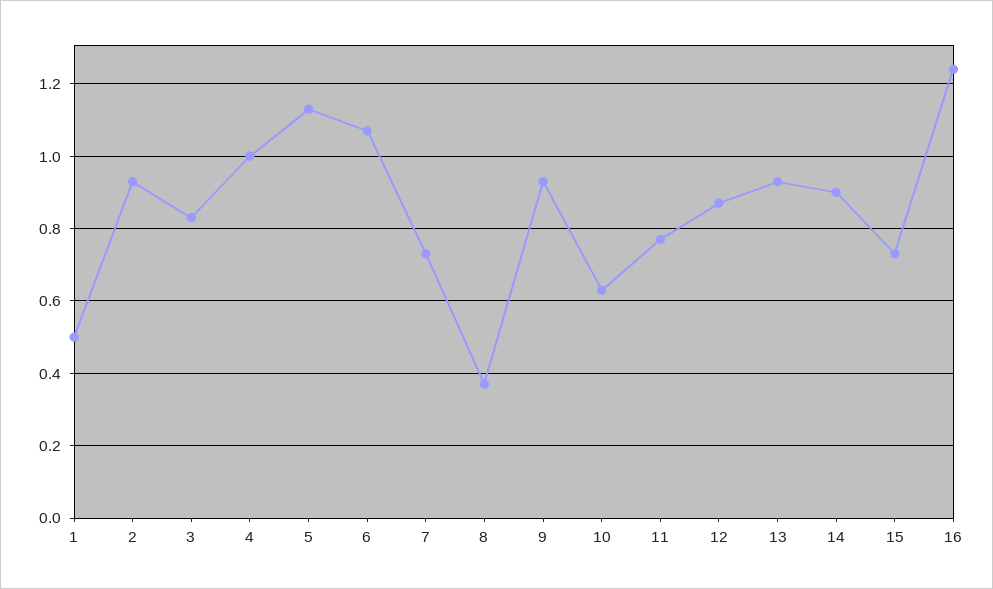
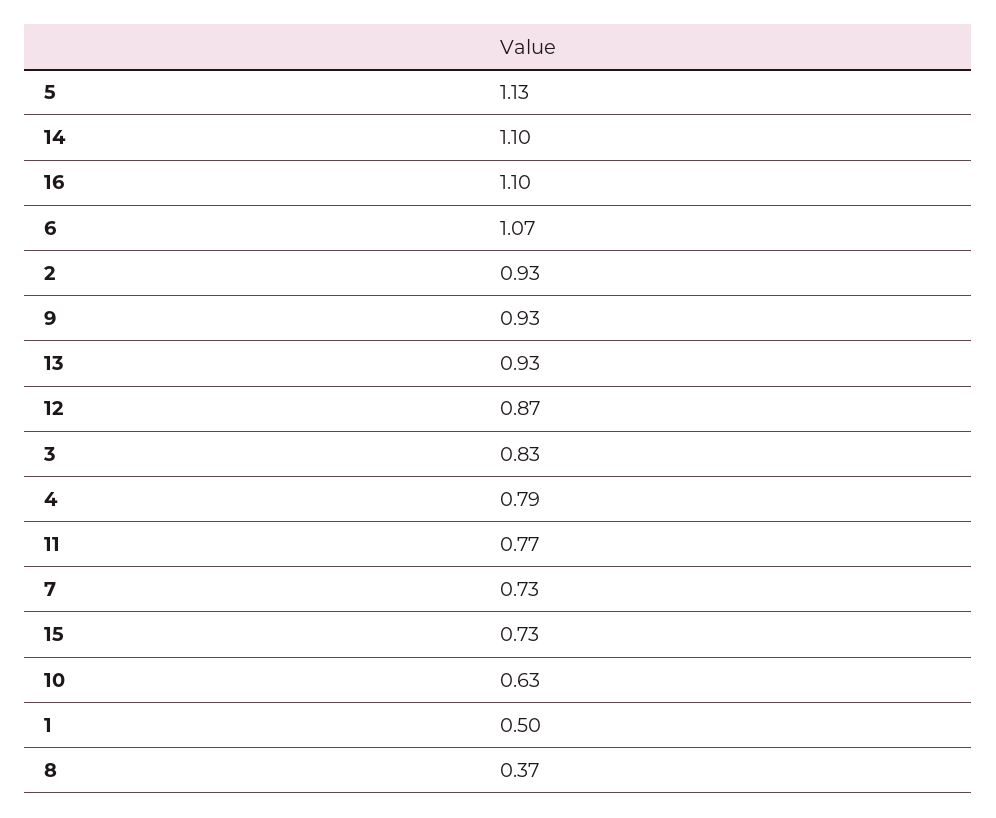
  {
    "1": 0.5,
    "2": 0.93,
    "3": 0.83,
-   "4": 1,
+   "4": 0.79,
    "5": 1.13,
    "6": 1.07,
    "7": 0.73,
    "8": 0.37,
    "9": 0.93,
    "10": 0.63,
    "11": 0.77,
    "12": 0.87,
    "13": 0.93,
-   "14": 0.9,
+   "14": 1.1,
    "15": 0.73,
-   "16": 1.25
+   "16": 1.1
  }

